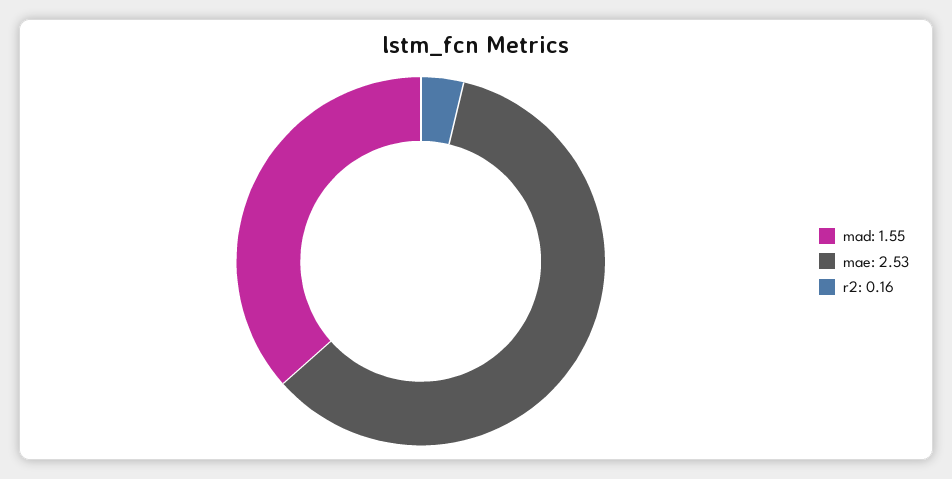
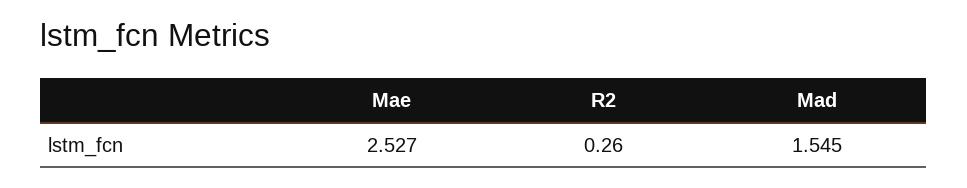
  {
    "mad": 1.545,
    "mae": 2.527,
-   "r2": 0.16
+   "r2": 0.26
  }

